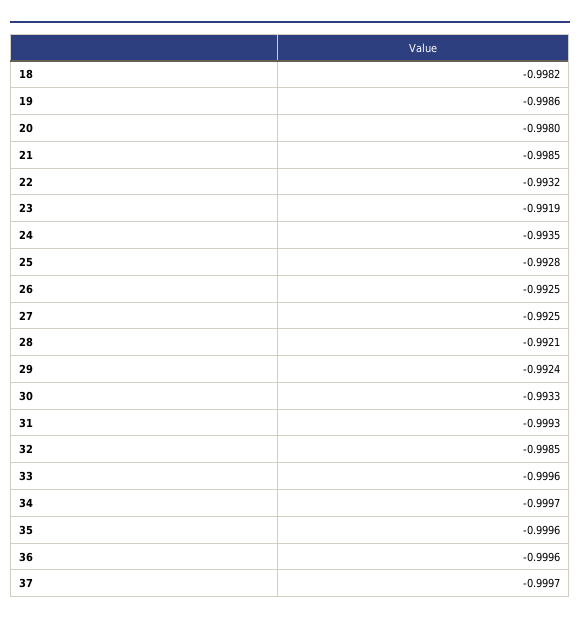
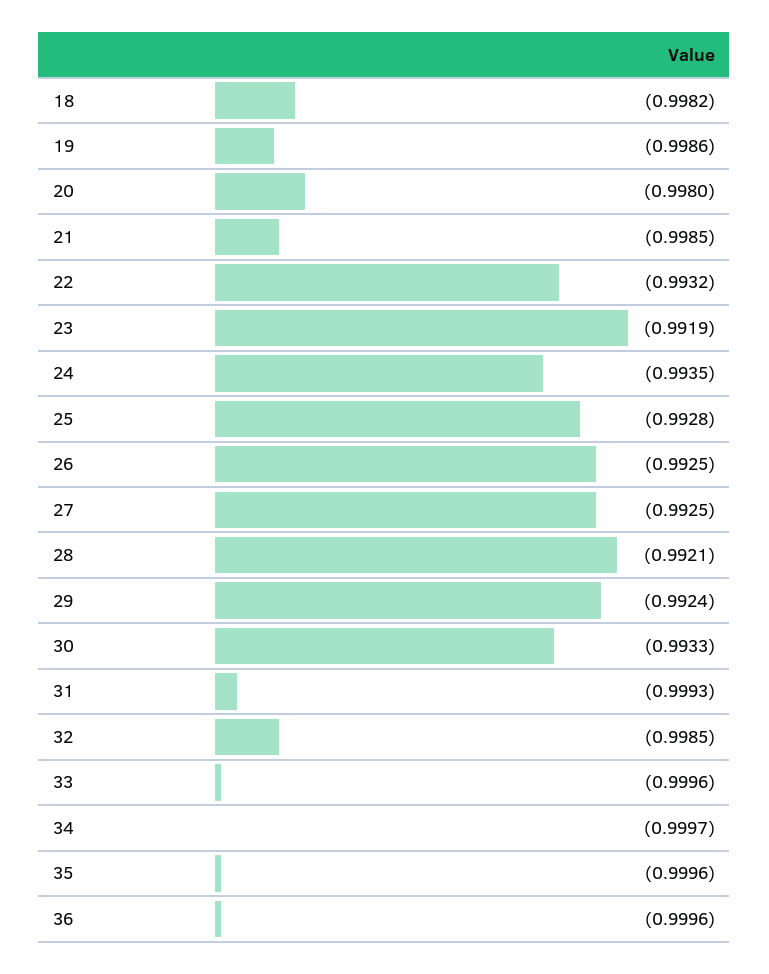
  {
    "18": -0.9982,
    "19": -0.9986,
    "20": -0.998,
    "21": -0.9985,
    "22": -0.9932,
    "23": -0.9919,
    "24": -0.9935,
    "25": -0.9928,
    "26": -0.9925,
    "27": -0.9925,
    "28": -0.9921,
    "29": -0.9924,
    "30": -0.9933,
    "31": -0.9993,
    "32": -0.9985,
    "33": -0.9996,
    "34": -0.9997,
    "35": -0.9996,
-   "36": -0.9996,
+   "36": -0.9996
-   "37": -0.9997
  }

